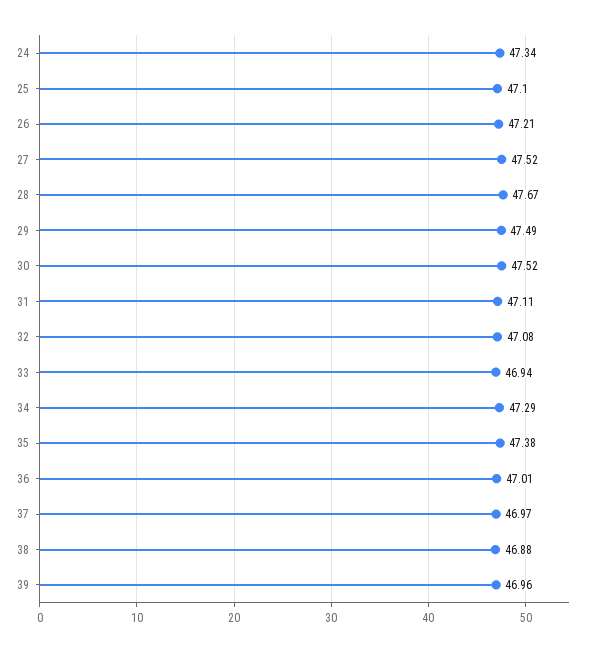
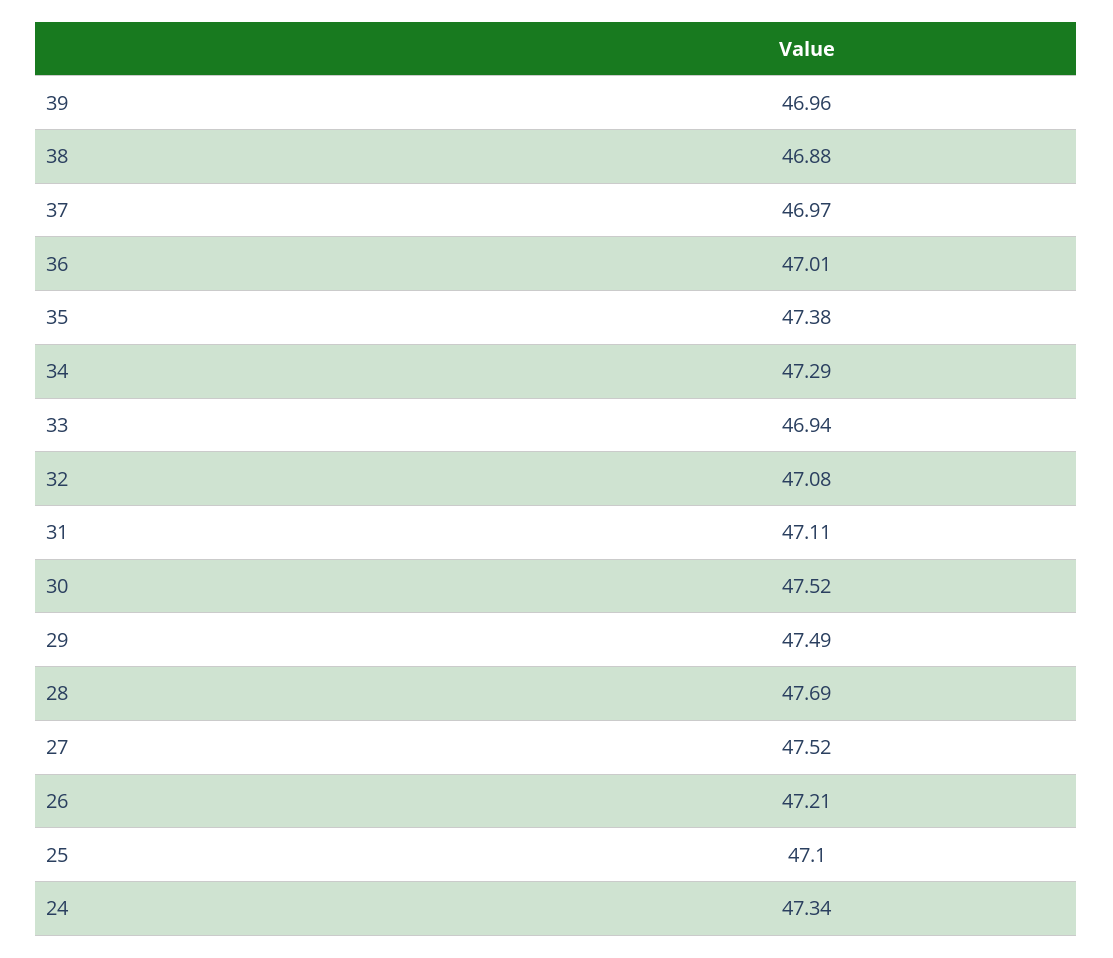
  {
    "24": 47.34,
    "25": 47.1,
    "26": 47.21,
    "27": 47.52,
-   "28": 47.67,
+   "28": 47.69,
    "29": 47.49,
    "30": 47.52,
    "31": 47.11,
    "32": 47.08,
    "33": 46.94,
    "34": 47.29,
    "35": 47.38,
    "36": 47.01,
    "37": 46.97,
    "38": 46.88,
    "39": 46.96
  }

